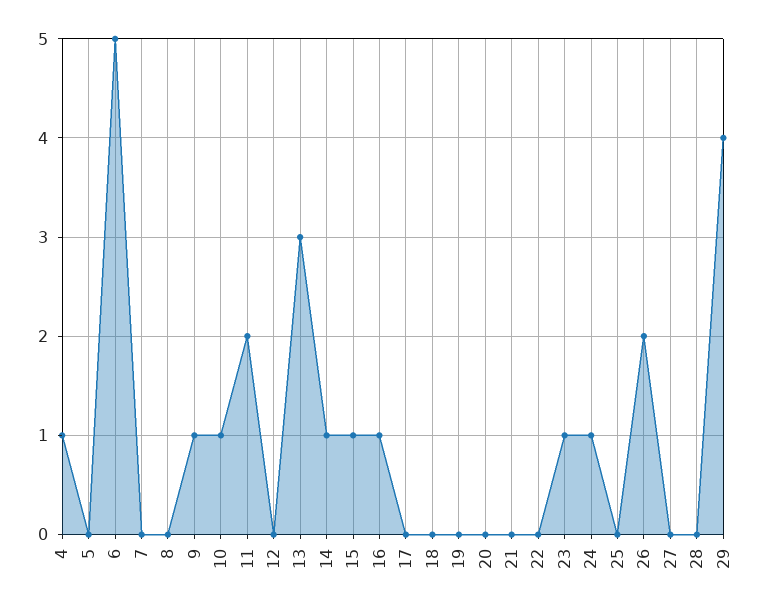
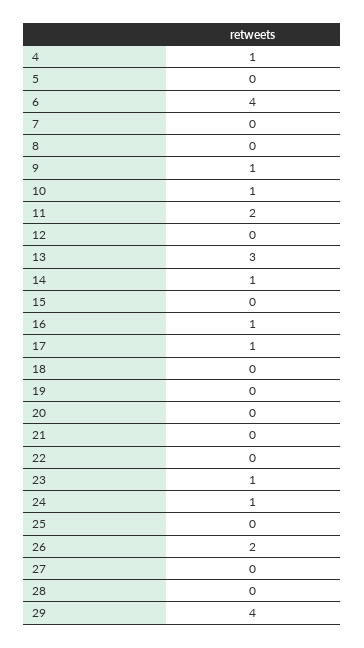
  {
    "4": 1,
    "5": 0,
-   "6": 5,
+   "6": 4,
    "7": 0,
    "8": 0,
    "9": 1,
    "10": 1,
    "11": 2,
    "12": 0,
    "13": 3,
    "14": 1,
-   "15": 1,
+   "15": 0,
    "16": 1,
-   "17": 0,
+   "17": 1,
    "18": 0,
    "19": 0,
    "20": 0,
    "21": 0,
    "22": 0,
    "23": 1,
    "24": 1,
    "25": 0,
    "26": 2,
    "27": 0,
    "28": 0,
    "29": 4
  }

